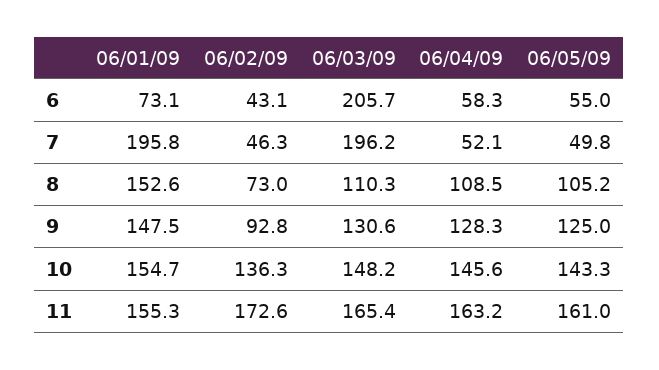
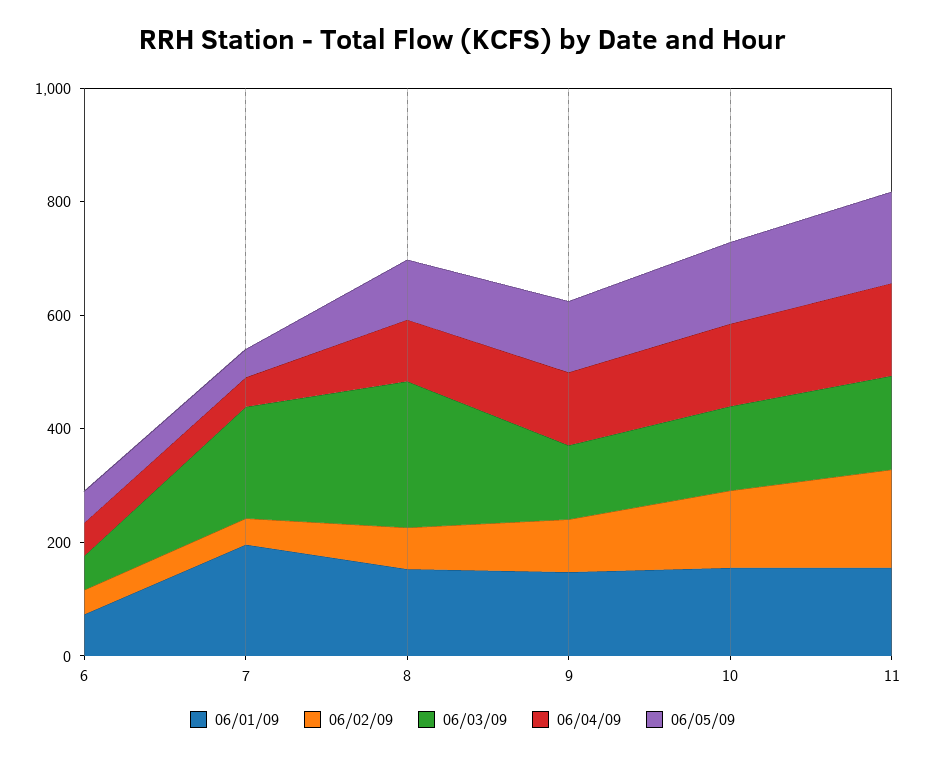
  {
    "06/01/09": {
      "6": 73.1,
      "7": 195.8,
      "8": 152.6,
      "9": 147.5,
      "10": 154.7,
      "11": 155.3
    },
    "06/02/09": {
      "6": 43.1,
      "7": 46.3,
      "8": 73,
      "9": 92.8,
      "10": 136.3,
      "11": 172.6
    },
    "06/03/09": {
-     "6": 205.7,
+     "6": 50,
      "7": 196.2,
-     "8": 110.3,
+     "8": 250,
      "9": 130.6,
      "10": 148.2,
      "11": 165.4
    },
    "06/04/09": {
      "6": 58.3,
      "7": 52.1,
      "8": 108.5,
      "9": 128.3,
      "10": 145.6,
      "11": 163.2
    },
    "06/05/09": {
      "6": 55,
      "7": 49.8,
      "8": 105.2,
      "9": 125,
      "10": 143.3,
      "11": 161
    }
  }

